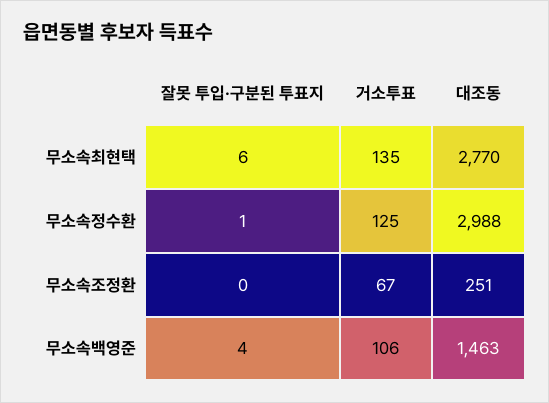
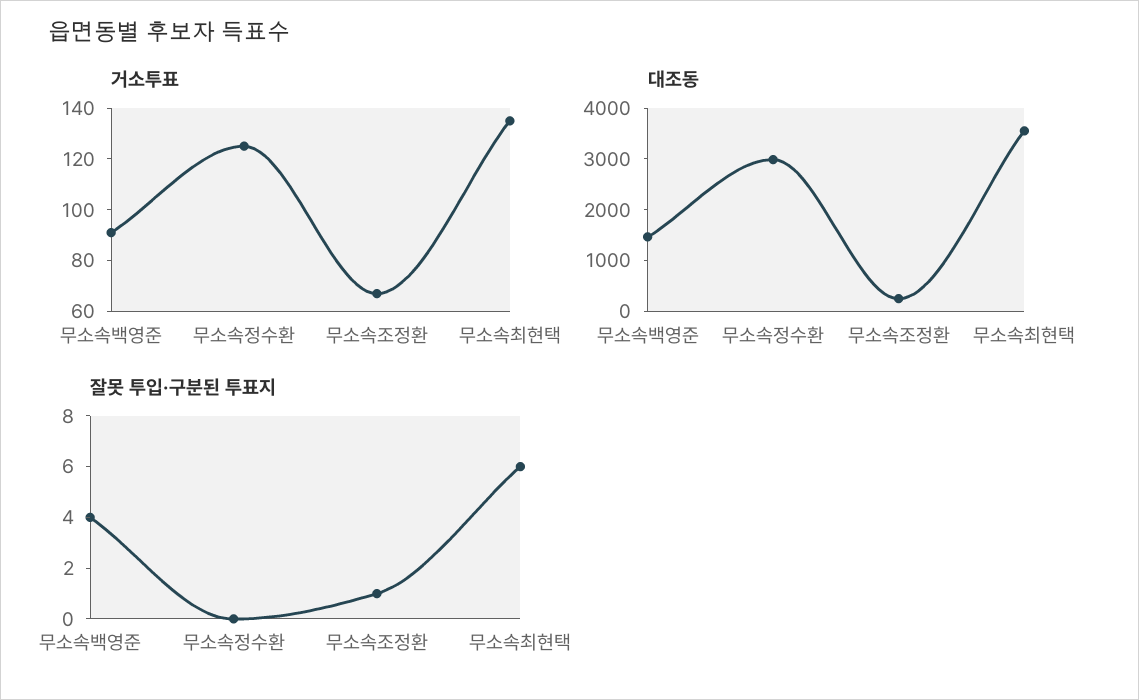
  {
    "잘못 투입·구분된 투표지": {
      "무소속최현택": 6,
-     "무소속정수환": 1,
+     "무소속정수환": 0,
-     "무소속조정환": 0,
+     "무소속조정환": 1,
      "무소속백영준": 4
    },
    "거소투표": {
      "무소속최현택": 135,
      "무소속정수환": 125,
      "무소속조정환": 67,
-     "무소속백영준": 106
+     "무소속백영준": 90
    },
    "대조동": {
-     "무소속최현택": 2770,
+     "무소속최현택": 3600,
      "무소속정수환": 2988,
      "무소속조정환": 251,
      "무소속백영준": 1463
    }
  }

